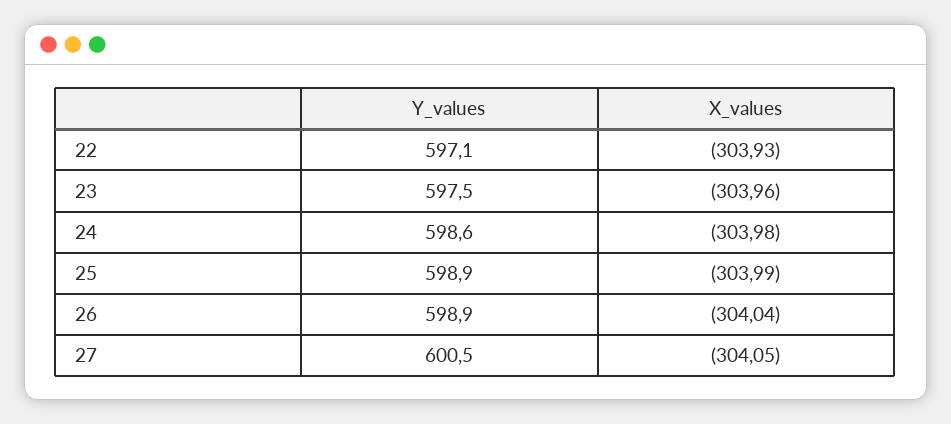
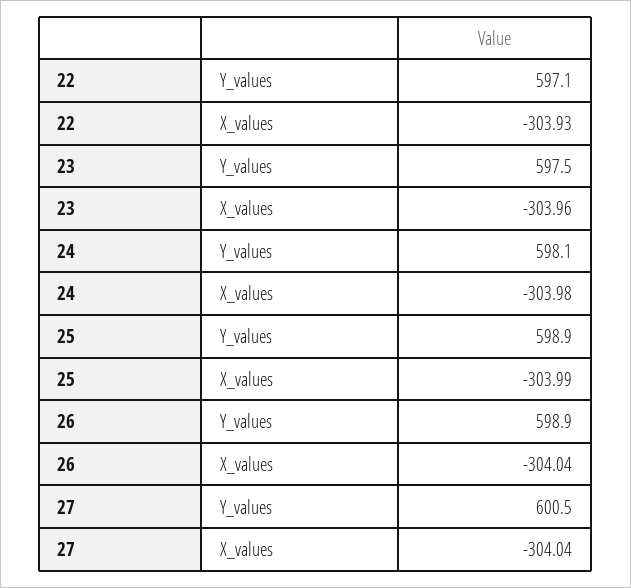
  {
    "Y_values": {
      "22": 597.1,
      "23": 597.5,
-     "24": 598.6,
+     "24": 598.1,
      "25": 598.9,
      "26": 598.9,
      "27": 600.5
    },
    "X_values": {
      "22": -303.93,
      "23": -303.96,
      "24": -303.98,
      "25": -303.99,
      "26": -304.04,
-     "27": -304.05
+     "27": -304.04
    }
  }

